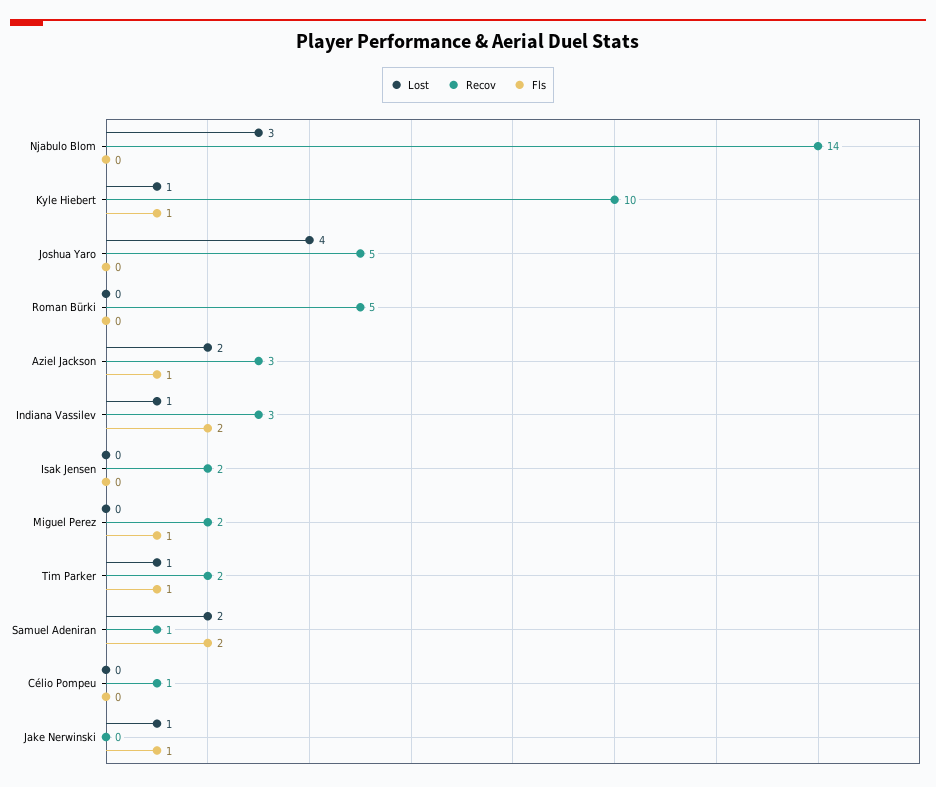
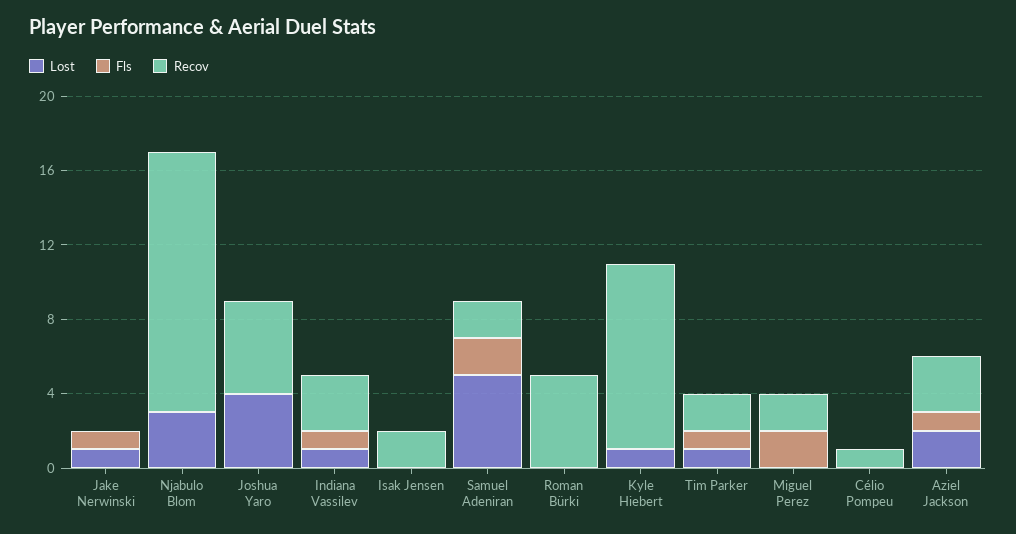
  {
    "Lost": {
      "Njabulo Blom": 3,
      "Kyle Hiebert": 1,
      "Joshua Yaro": 4,
      "Roman Bürki": 0,
      "Aziel Jackson": 2,
      "Indiana Vassilev": 1,
      "Isak Jensen": 0,
      "Miguel Perez": 0,
      "Tim Parker": 1,
-     "Samuel Adeniran": 2,
+     "Samuel Adeniran": 5,
      "Célio Pompeu": 0,
      "Jake Nerwinski": 1
    },
    "Recov": {
      "Njabulo Blom": 14,
      "Kyle Hiebert": 10,
      "Joshua Yaro": 5,
      "Roman Bürki": 5,
      "Aziel Jackson": 3,
      "Indiana Vassilev": 3,
      "Isak Jensen": 2,
      "Miguel Perez": 2,
      "Tim Parker": 2,
-     "Samuel Adeniran": 1,
+     "Samuel Adeniran": 2,
      "Célio Pompeu": 1,
      "Jake Nerwinski": 0
    },
    "Fls": {
      "Njabulo Blom": 0,
-     "Kyle Hiebert": 1,
+     "Kyle Hiebert": 0,
      "Joshua Yaro": 0,
      "Roman Bürki": 0,
      "Aziel Jackson": 1,
-     "Indiana Vassilev": 2,
+     "Indiana Vassilev": 1,
      "Isak Jensen": 0,
-     "Miguel Perez": 1,
+     "Miguel Perez": 2,
      "Tim Parker": 1,
      "Samuel Adeniran": 2,
      "Célio Pompeu": 0,
      "Jake Nerwinski": 1
    }
  }

